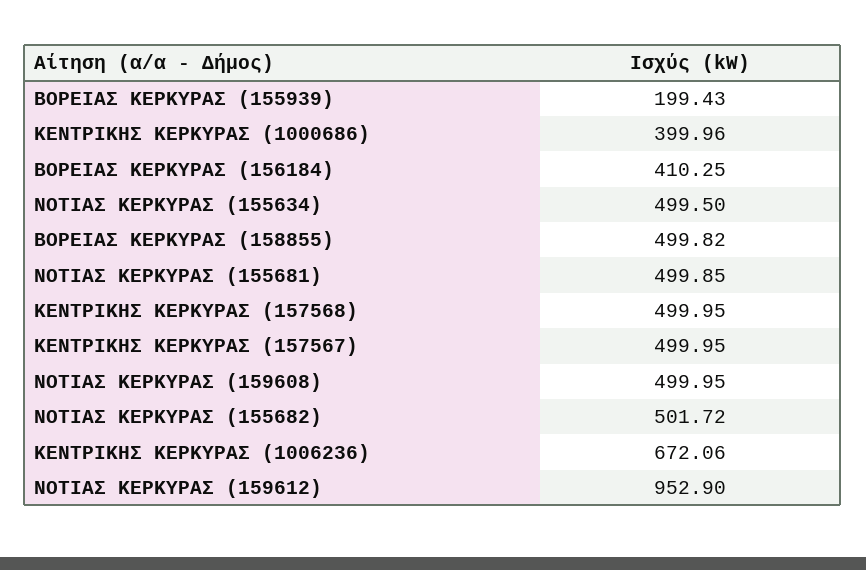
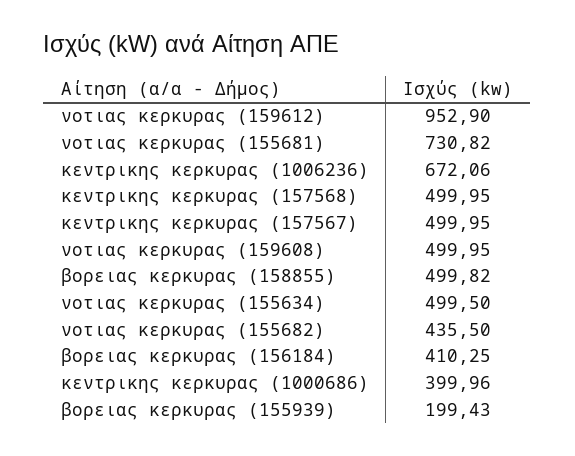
  {
    "ΒΟΡΕΙΑΣ ΚΕΡΚΥΡΑΣ (155939)": 199.43,
    "ΚΕΝΤΡΙΚΗΣ ΚΕΡΚΥΡΑΣ (1000686)": 399.96,
    "ΒΟΡΕΙΑΣ ΚΕΡΚΥΡΑΣ (156184)": 410.25,
    "ΝΟΤΙΑΣ ΚΕΡΚΥΡΑΣ (155634)": 499.5,
    "ΒΟΡΕΙΑΣ ΚΕΡΚΥΡΑΣ (158855)": 499.82,
-   "ΝΟΤΙΑΣ ΚΕΡΚΥΡΑΣ (155681)": 499.85,
+   "ΝΟΤΙΑΣ ΚΕΡΚΥΡΑΣ (155681)": 730.82,
    "ΚΕΝΤΡΙΚΗΣ ΚΕΡΚΥΡΑΣ (157568)": 499.95,
    "ΚΕΝΤΡΙΚΗΣ ΚΕΡΚΥΡΑΣ (157567)": 499.95,
    "ΝΟΤΙΑΣ ΚΕΡΚΥΡΑΣ (159608)": 499.95,
-   "ΝΟΤΙΑΣ ΚΕΡΚΥΡΑΣ (155682)": 501.72,
+   "ΝΟΤΙΑΣ ΚΕΡΚΥΡΑΣ (155682)": 435.5,
    "ΚΕΝΤΡΙΚΗΣ ΚΕΡΚΥΡΑΣ (1006236)": 672.06,
    "ΝΟΤΙΑΣ ΚΕΡΚΥΡΑΣ (159612)": 952.9
  }

